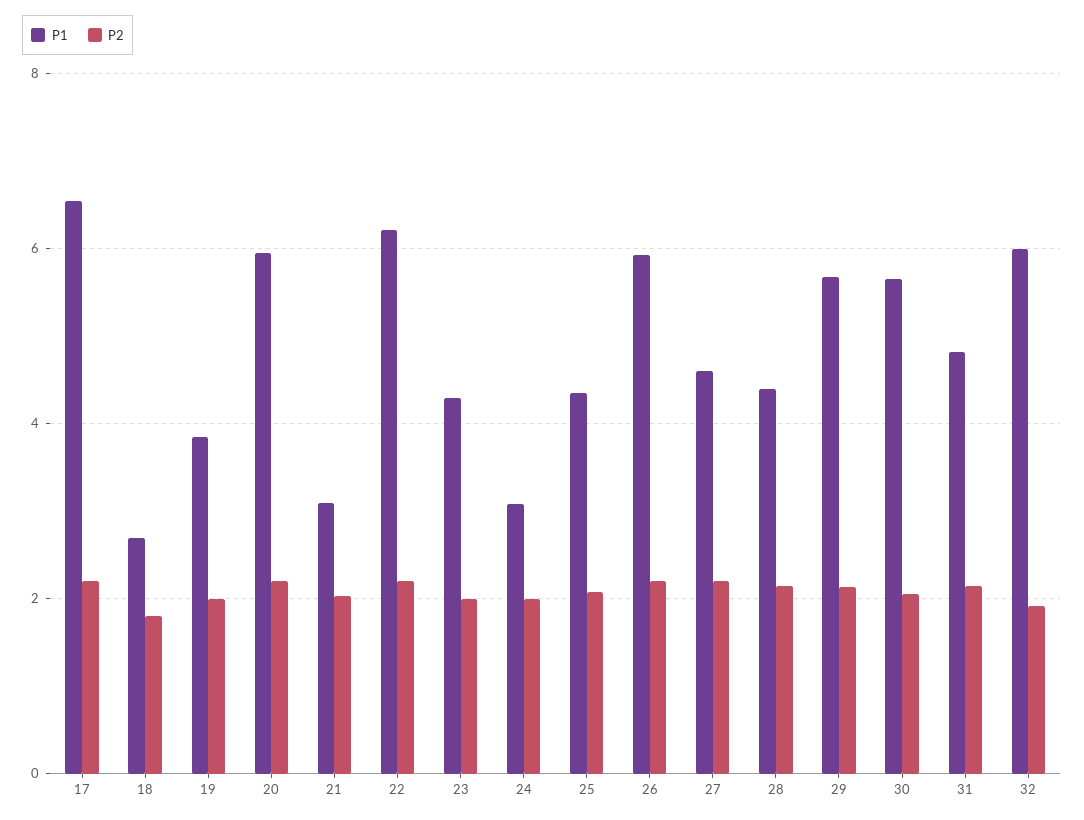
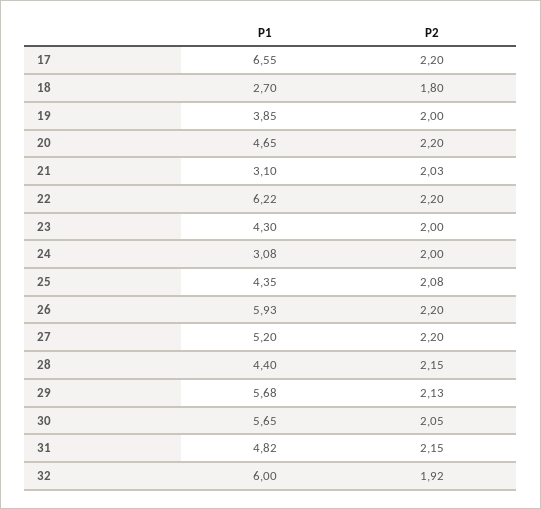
  {
    "P1": {
      "17": 6.55,
      "18": 2.7,
      "19": 3.85,
-     "20": 6,
+     "20": 4.65,
      "21": 3.1,
      "22": 6.22,
      "23": 4.3,
      "24": 3.08,
      "25": 4.35,
      "26": 5.93,
-     "27": 4.6,
+     "27": 5.2,
      "28": 4.4,
      "29": 5.68,
      "30": 5.65,
      "31": 4.82,
      "32": 6
    },
    "P2": {
      "17": 2.2,
      "18": 1.8,
      "19": 2,
      "20": 2.2,
      "21": 2.03,
      "22": 2.2,
      "23": 2,
      "24": 2,
      "25": 2.08,
      "26": 2.2,
      "27": 2.2,
      "28": 2.15,
      "29": 2.13,
      "30": 2.05,
      "31": 2.15,
      "32": 1.92
    }
  }

